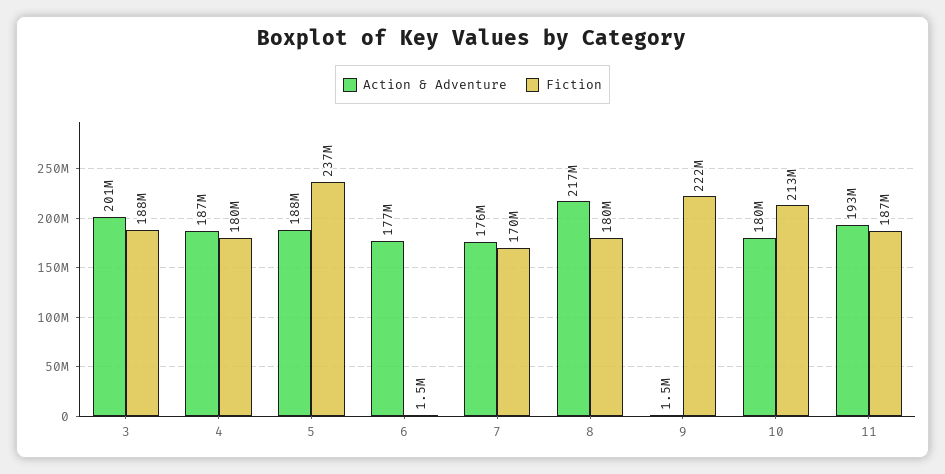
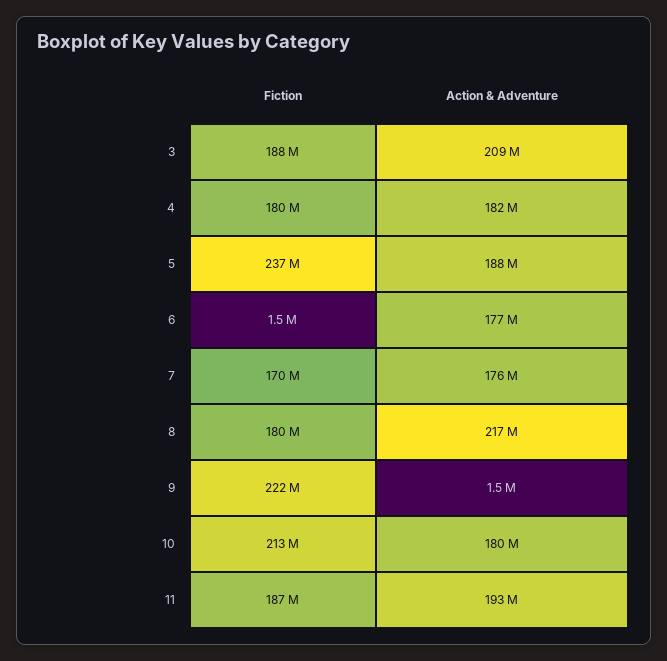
  {
    "Action & Adventure": {
-     "3": 201000000,
+     "3": 209000000,
-     "4": 187000000,
+     "4": 182000000,
      "5": 188000000,
      "6": 177000000,
      "7": 176000000,
      "8": 217000000,
      "9": 1500000,
      "10": 180000000,
      "11": 193000000
    },
    "Fiction": {
      "3": 188000000,
      "4": 180000000,
      "5": 237000000,
      "6": 1500000,
      "7": 170000000,
      "8": 180000000,
      "9": 222000000,
      "10": 213000000,
      "11": 187000000
    }
  }

